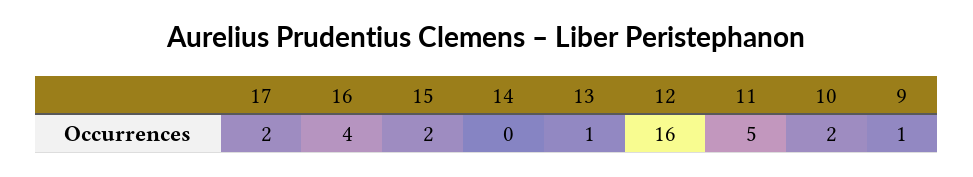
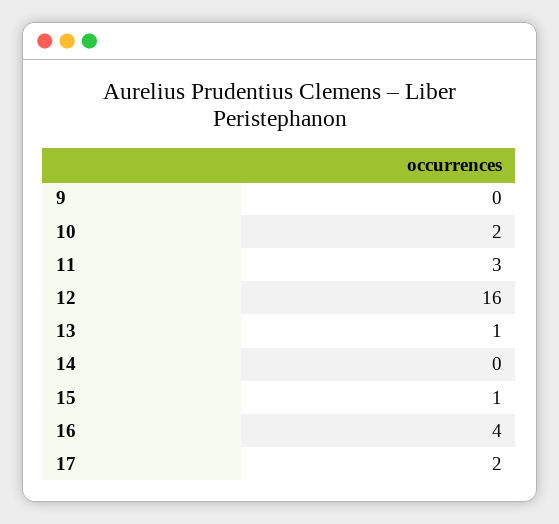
  {
    "17": 2,
    "16": 4,
-   "15": 2,
+   "15": 1,
    "14": 0,
    "13": 1,
    "12": 16,
-   "11": 5,
+   "11": 3,
    "10": 2,
-   "9": 1
+   "9": 0
  }

